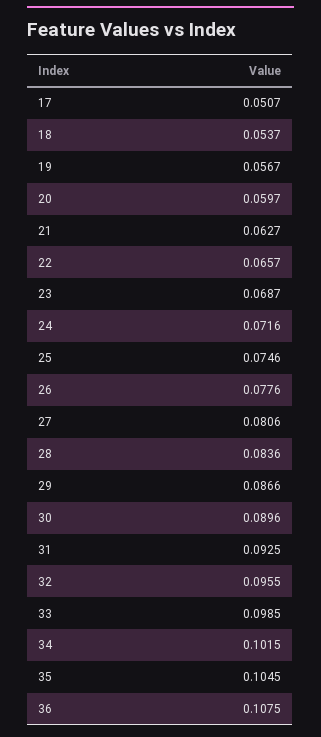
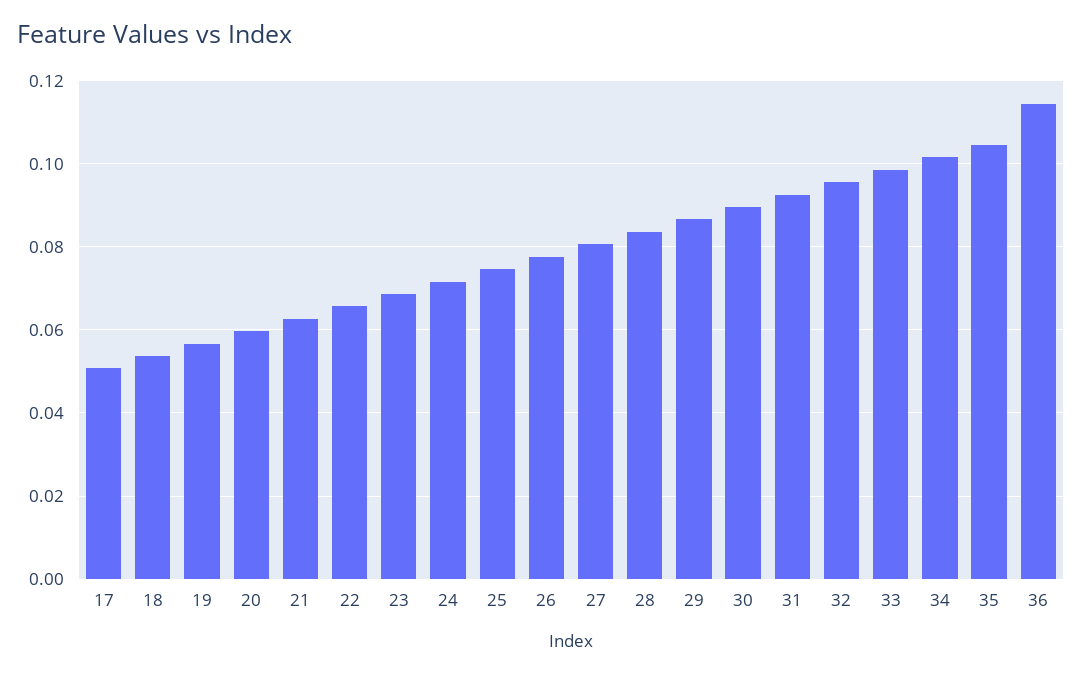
  {
    "17": 0.0507,
    "18": 0.0537,
    "19": 0.0567,
    "20": 0.0597,
    "21": 0.0627,
    "22": 0.0657,
    "23": 0.0687,
    "24": 0.0716,
    "25": 0.0746,
    "26": 0.0776,
    "27": 0.0806,
    "28": 0.0836,
    "29": 0.0866,
    "30": 0.0896,
    "31": 0.0925,
    "32": 0.0955,
    "33": 0.0985,
    "34": 0.1015,
    "35": 0.1045,
-   "36": 0.1075
+   "36": 0.114
  }

